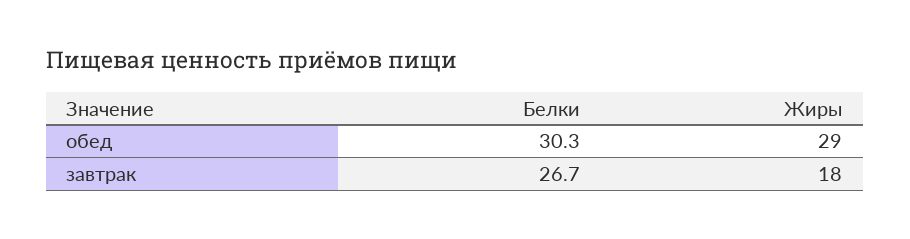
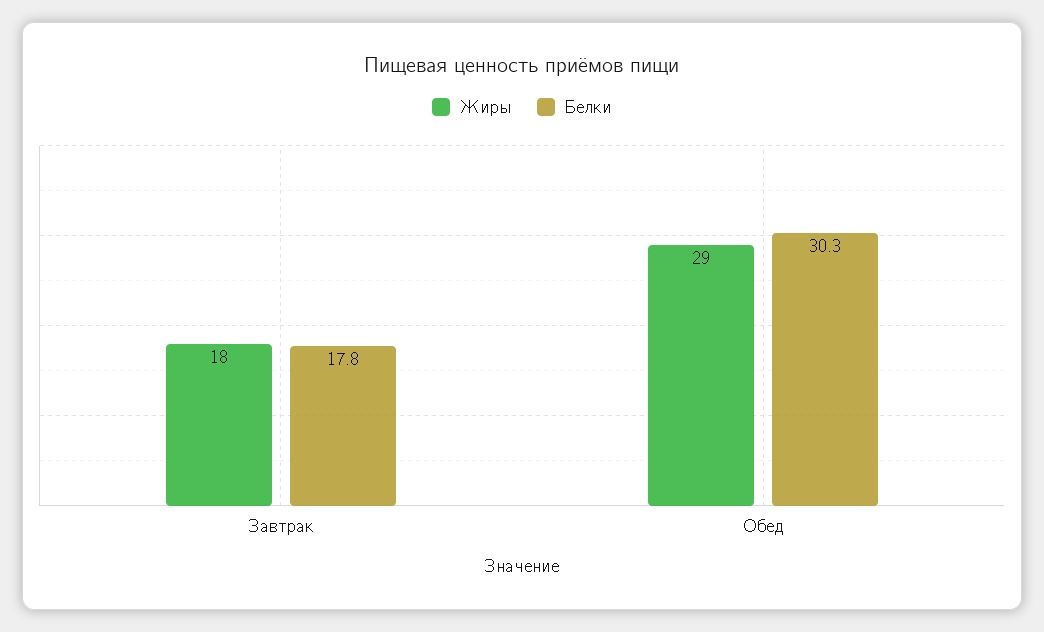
  {
    "Белки": {
      "обед": 30.3,
-     "завтрак": 26.7
+     "завтрак": 17.8
    },
    "Жиры": {
      "обед": 29,
      "завтрак": 18
    }
  }

